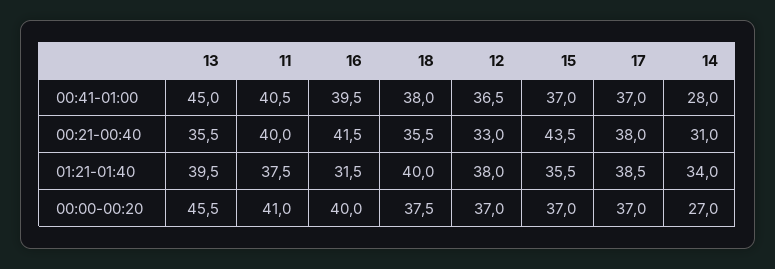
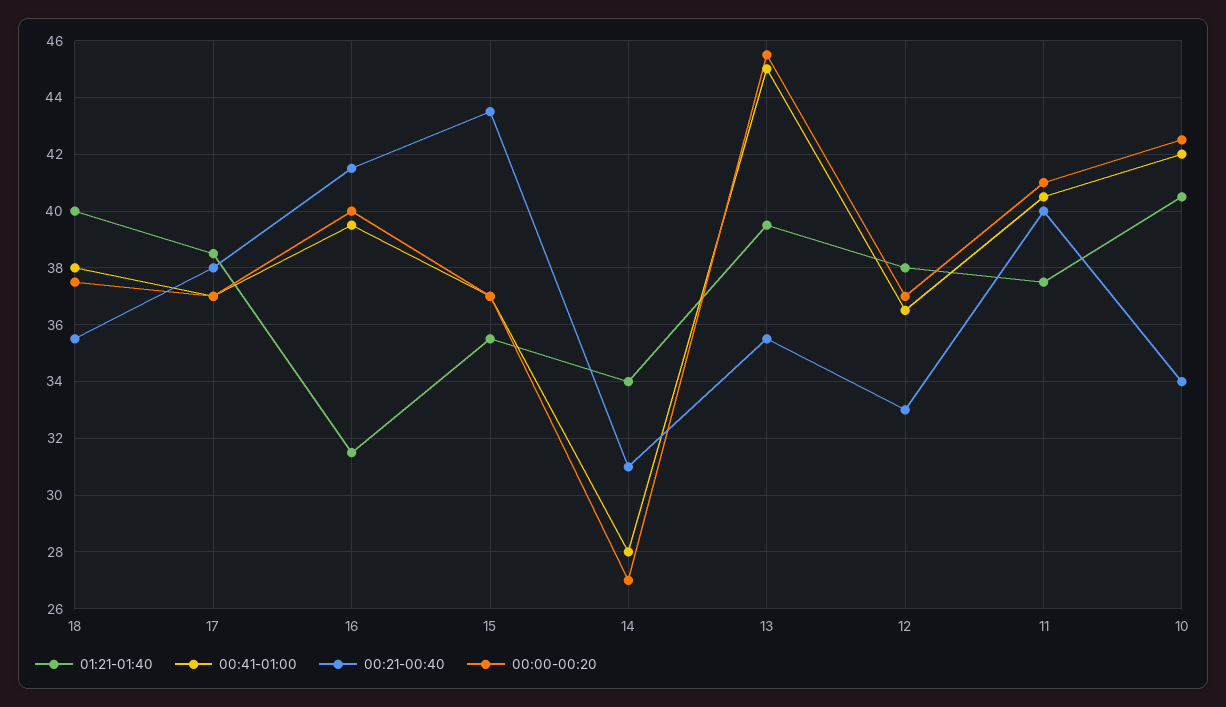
  {
    "00:41-01:00": {
      "13": 45,
      "11": 40.5,
      "16": 39.5,
      "18": 38,
      "12": 36.5,
      "15": 37,
      "17": 37,
-     "14": 28
+     "14": 28,
+     "10": 42
    },
    "00:21-00:40": {
      "13": 35.5,
      "11": 40,
      "16": 41.5,
      "18": 35.5,
      "12": 33,
      "15": 43.5,
      "17": 38,
-     "14": 31
+     "14": 31,
+     "10": 34
    },
    "01:21-01:40": {
      "13": 39.5,
      "11": 37.5,
      "16": 31.5,
      "18": 40,
      "12": 38,
      "15": 35.5,
      "17": 38.5,
-     "14": 34
+     "14": 34,
+     "10": 40.5
    },
    "00:00-00:20": {
      "13": 45.5,
      "11": 41,
      "16": 40,
      "18": 37.5,
      "12": 37,
      "15": 37,
      "17": 37,
-     "14": 27
+     "14": 27,
+     "10": 42.5
    }
  }

